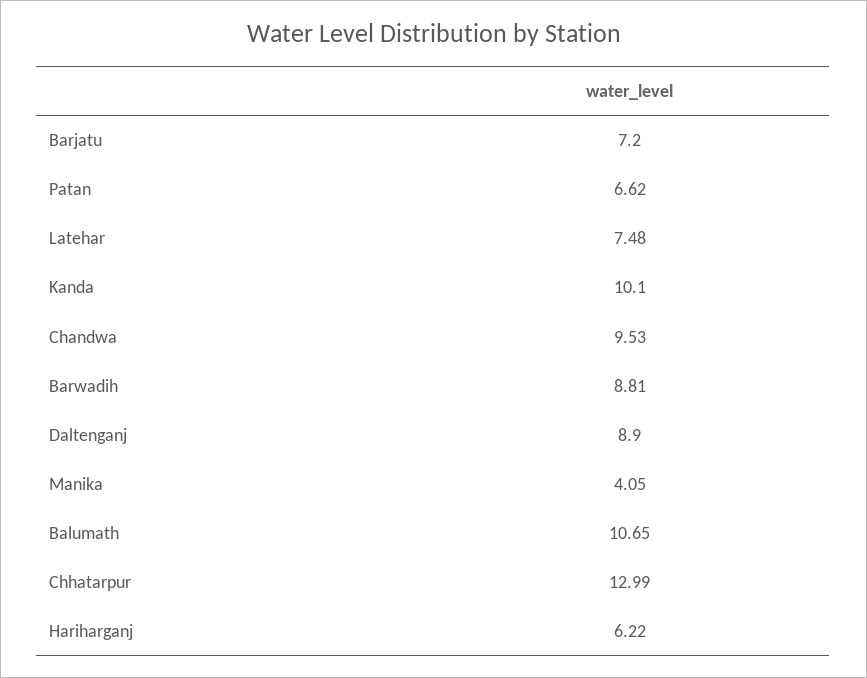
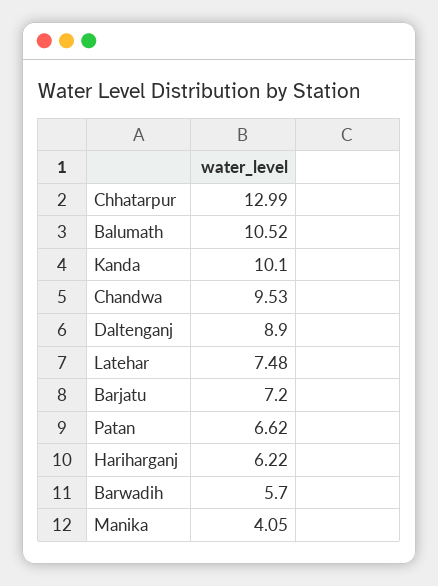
  {
    "Barjatu": 7.2,
    "Patan": 6.62,
    "Latehar": 7.48,
    "Kanda": 10.1,
    "Chandwa": 9.53,
-   "Barwadih": 8.81,
+   "Barwadih": 5.7,
    "Daltenganj": 8.9,
    "Manika": 4.05,
-   "Balumath": 10.65,
+   "Balumath": 10.52,
    "Chhatarpur": 12.99,
    "Hariharganj": 6.22
  }

